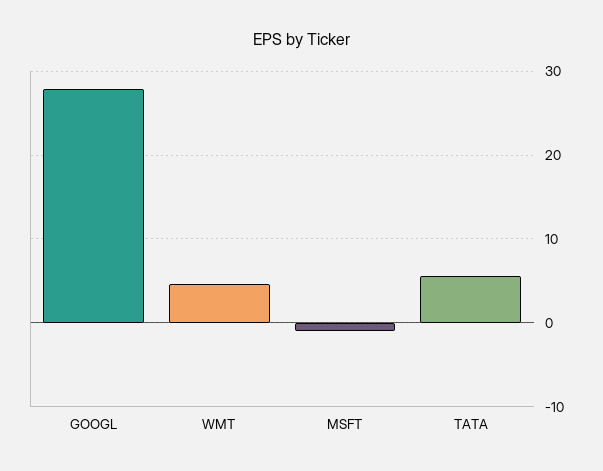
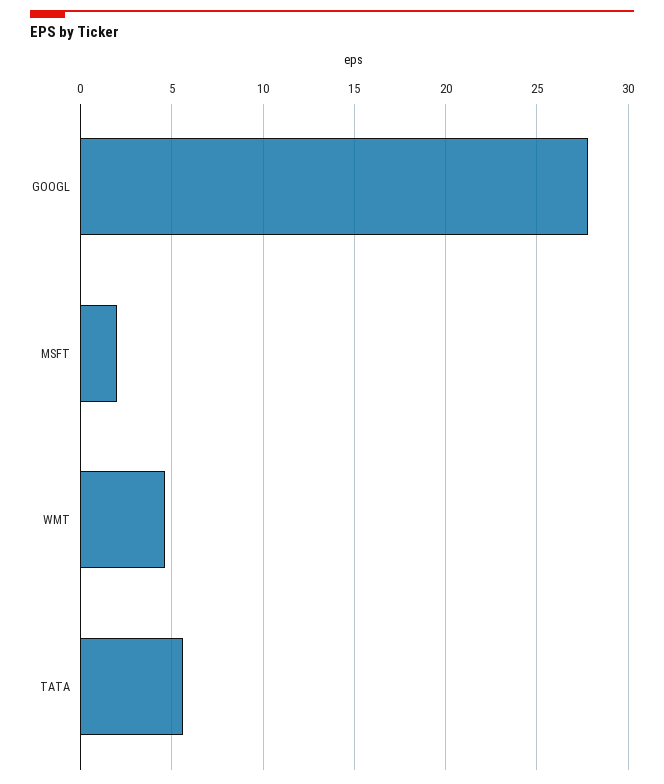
  {
    "GOOGL": 28,
    "WMT": 4.5,
-   "MSFT": -1,
+   "MSFT": 2,
    "TATA": 5.5
  }

